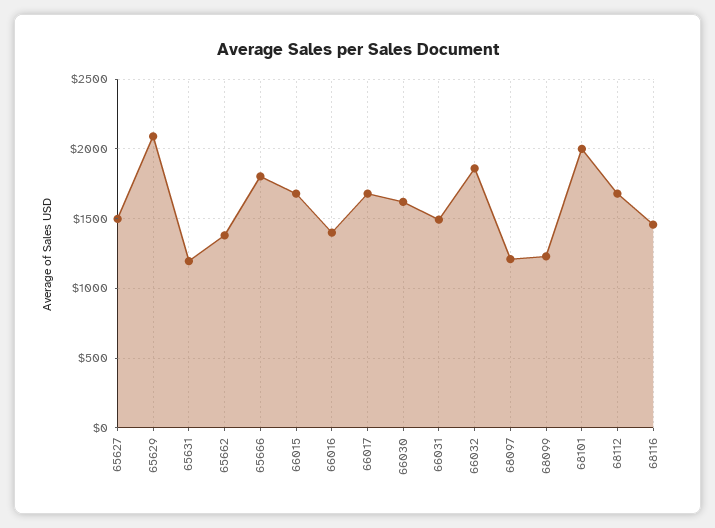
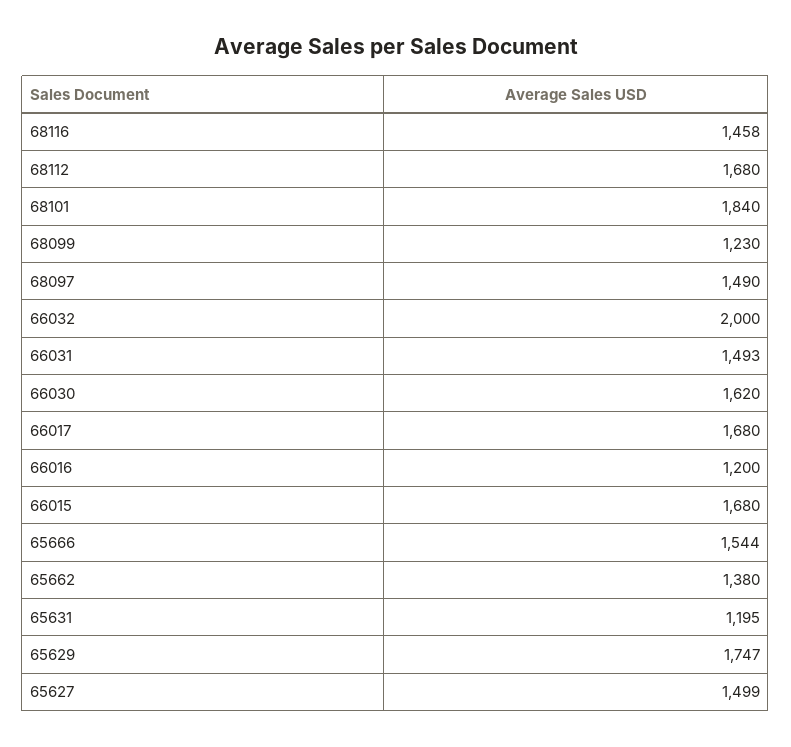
  {
    "65627": 1499,
-   "65629": 2100,
+   "65629": 1747,
    "65631": 1195,
    "65662": 1380,
-   "65666": 1800,
+   "65666": 1544,
    "66015": 1680,
-   "66016": 1400,
+   "66016": 1200,
    "66017": 1680,
    "66030": 1620,
    "66031": 1493,
-   "66032": 1850,
+   "66032": 2000,
-   "68097": 1200,
+   "68097": 1490,
    "68099": 1230,
-   "68101": 2000,
+   "68101": 1840,
    "68112": 1680,
    "68116": 1458
  }

